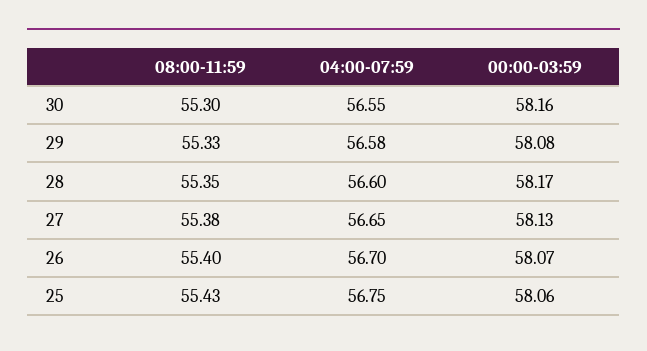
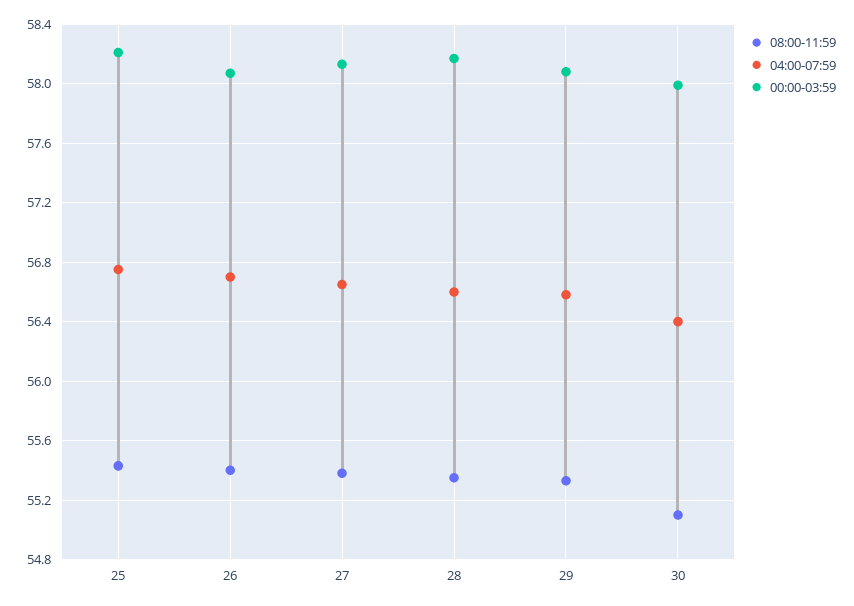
  {
    "08:00-11:59": {
-     "30": 55.3,
+     "30": 55.1,
      "29": 55.33,
      "28": 55.35,
      "27": 55.38,
      "26": 55.4,
      "25": 55.43
    },
    "04:00-07:59": {
-     "30": 56.55,
+     "30": 56.4,
      "29": 56.58,
      "28": 56.6,
      "27": 56.65,
      "26": 56.7,
      "25": 56.75
    },
    "00:00-03:59": {
-     "30": 58.16,
+     "30": 58,
      "29": 58.08,
      "28": 58.17,
      "27": 58.13,
      "26": 58.07,
-     "25": 58.06
+     "25": 58.2
    }
  }

